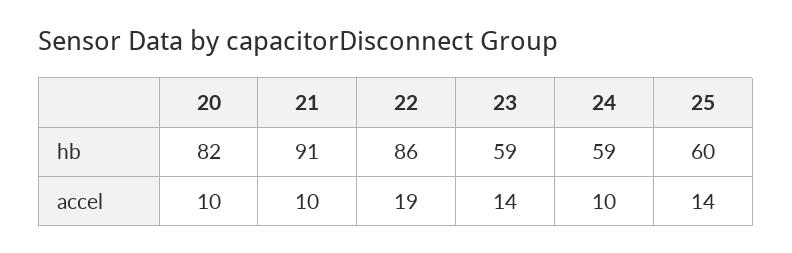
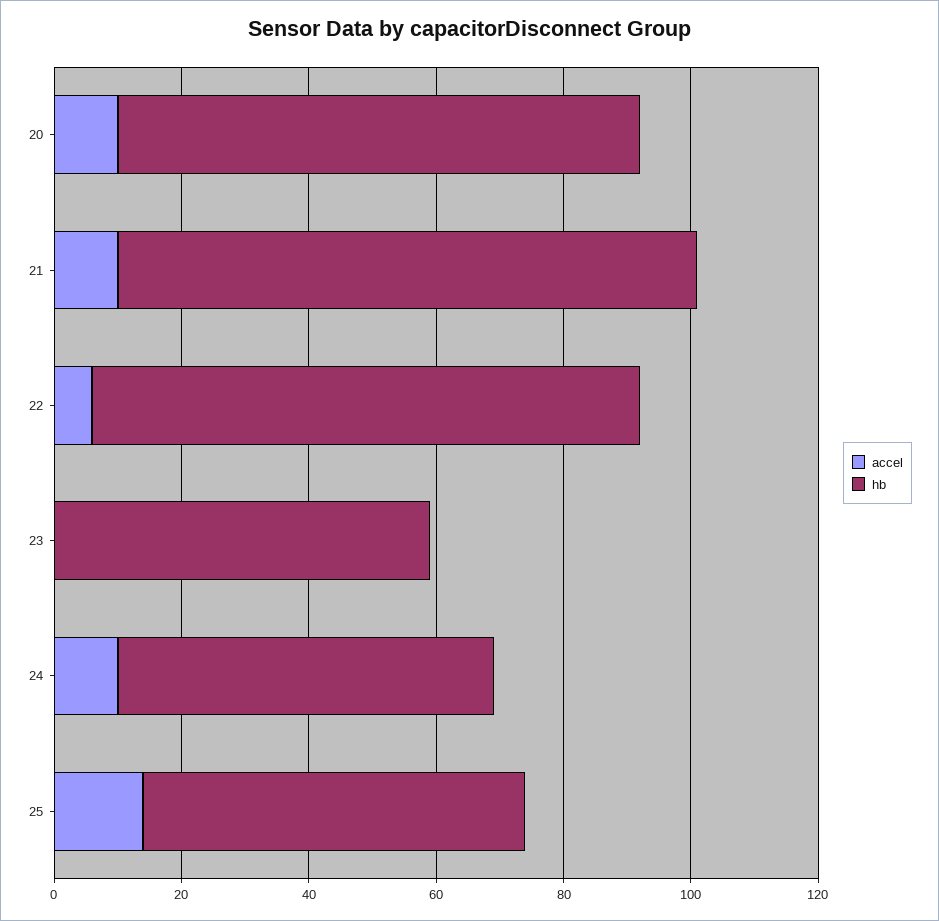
  {
    "hb": {
      "20": 82,
      "21": 91,
      "22": 86,
      "23": 59,
      "24": 59,
      "25": 60
    },
    "accel": {
      "20": 10,
      "21": 10,
-     "22": 19,
+     "22": 5,
-     "23": 14,
+     "23": 0,
      "24": 10,
      "25": 14
    }
  }

